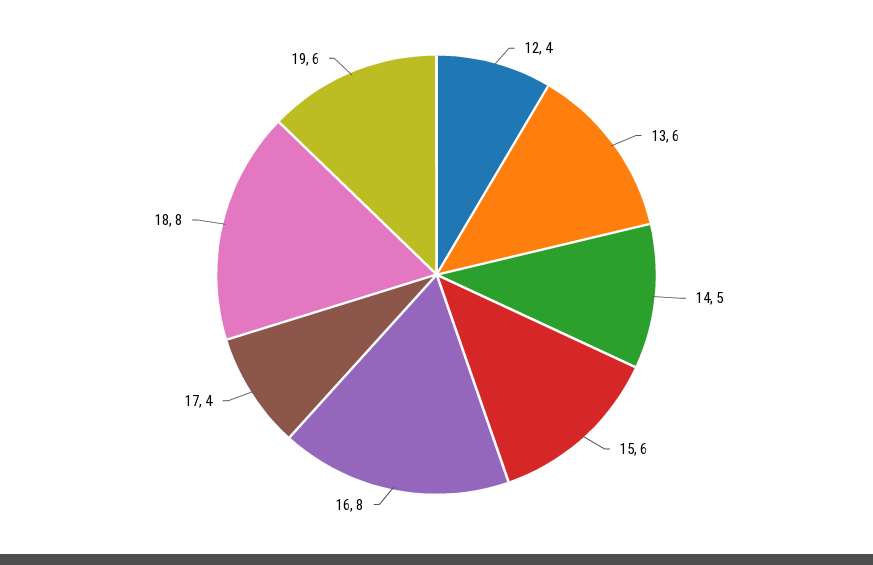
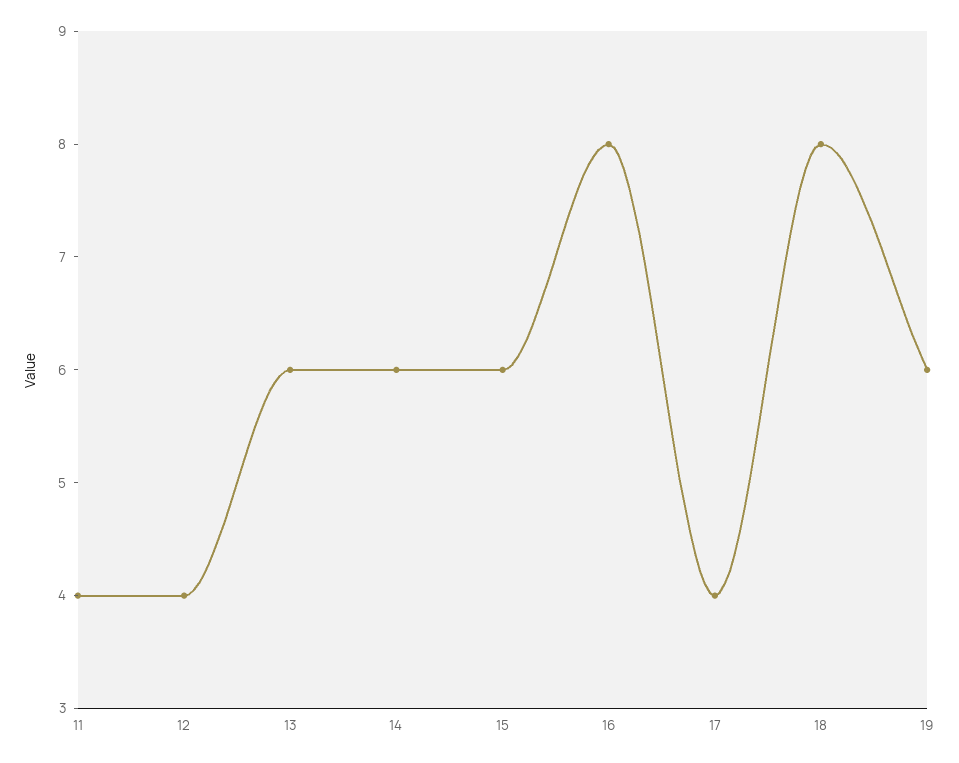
  {
    "12": 4,
    "13": 6,
-   "14": 5,
+   "14": 6,
    "15": 6,
    "16": 8,
    "17": 4,
    "18": 8,
-   "19": 6
+   "19": 6,
+   "11": 4
  }

